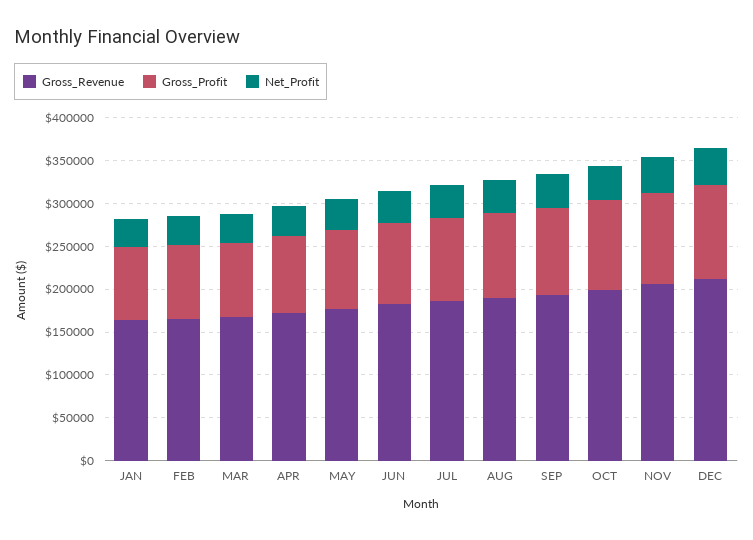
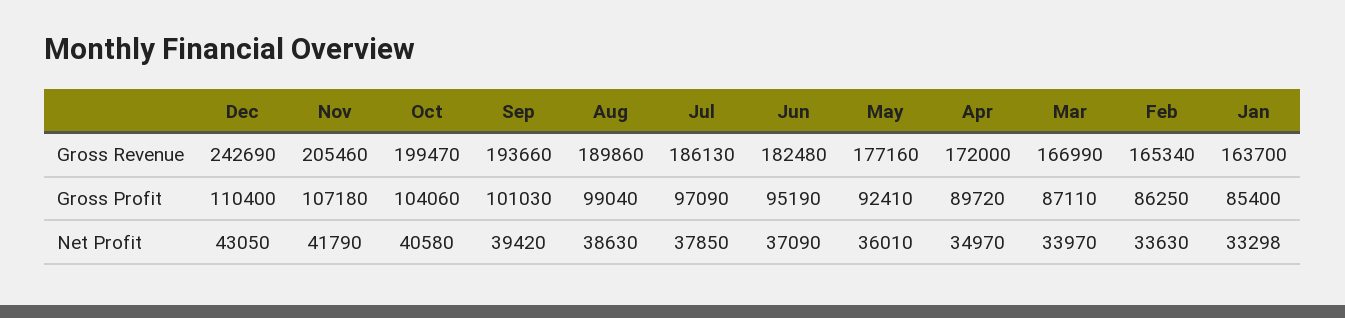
  {
    "Gross_Revenue": {
      "JAN": 163700,
      "FEB": 165340,
      "MAR": 166990,
      "APR": 172000,
      "MAY": 177160,
      "JUN": 182480,
      "JUL": 186130,
      "AUG": 189860,
      "SEP": 193660,
      "OCT": 199470,
      "NOV": 205460,
-     "DEC": 210000
+     "DEC": 242690
    },
    "Gross_Profit": {
      "JAN": 85400,
      "FEB": 86250,
      "MAR": 87110,
      "APR": 89720,
      "MAY": 92410,
      "JUN": 95190,
      "JUL": 97090,
      "AUG": 99040,
      "SEP": 101030,
      "OCT": 104060,
      "NOV": 107180,
      "DEC": 110400
    },
    "Net_Profit": {
      "JAN": 33298,
      "FEB": 33630,
      "MAR": 33970,
      "APR": 34970,
      "MAY": 36010,
      "JUN": 37090,
      "JUL": 37850,
      "AUG": 38630,
      "SEP": 39420,
      "OCT": 40580,
      "NOV": 41790,
      "DEC": 43050
    }
  }

